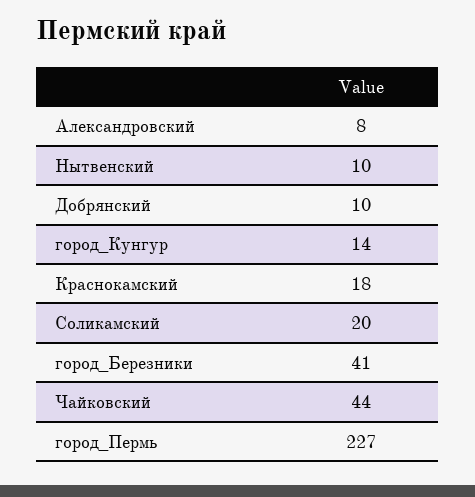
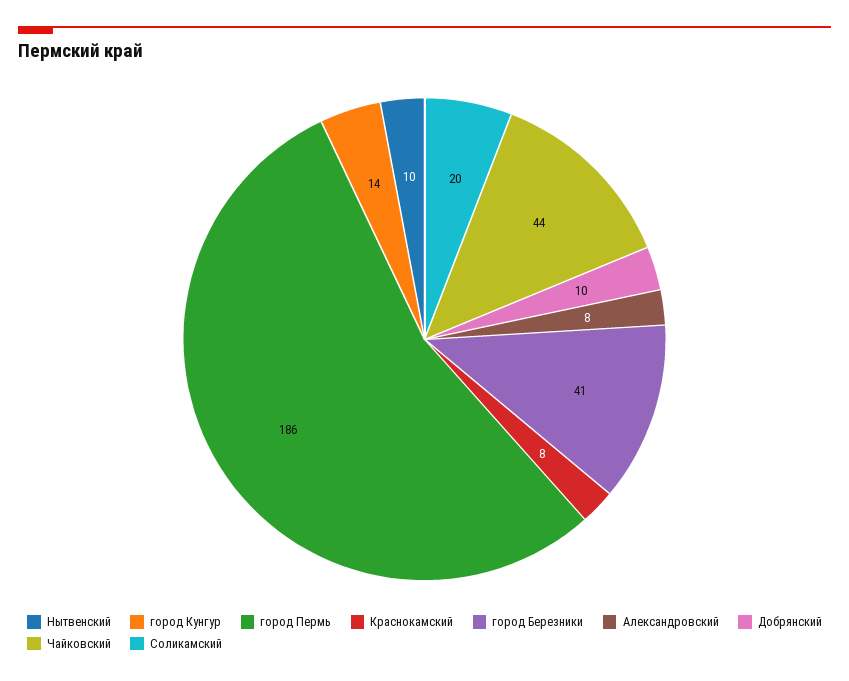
  {
    "Александровский": 8,
    "Нытвенский": 10,
    "Добрянский": 10,
    "город_Кунгур": 14,
-   "Краснокамский": 18,
+   "Краснокамский": 8,
    "Соликамский": 20,
    "город_Березники": 41,
    "Чайковский": 44,
-   "город_Пермь": 227
+   "город_Пермь": 186
  }

